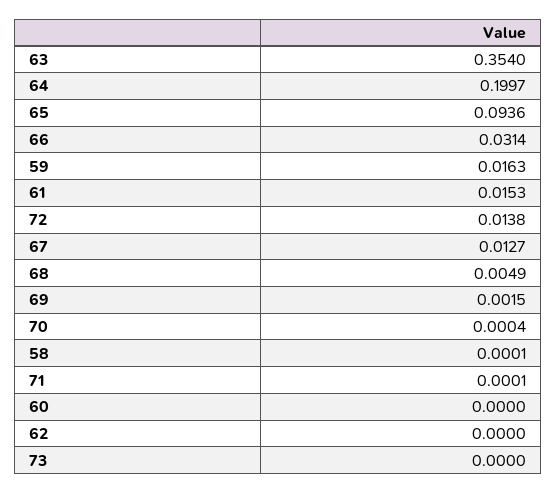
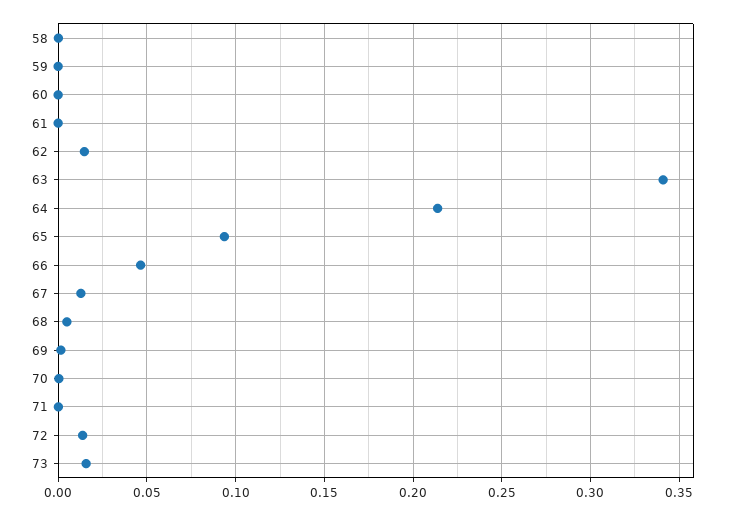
  {
-   "63": 0.354,
+   "63": 0.34,
-   "64": 0.1997,
+   "64": 0.215,
    "65": 0.0936,
-   "66": 0.0314,
+   "66": 0.045,
-   "59": 0.0163,
+   "59": 0,
-   "61": 0.0153,
+   "61": 0,
    "72": 0.0138,
    "67": 0.0127,
    "68": 0.0049,
    "69": 0.0015,
    "70": 0.0004,
    "58": 0.0001,
    "71": 0.0001,
    "60": 0,
-   "62": 0,
+   "62": 0.015,
-   "73": 0
+   "73": 0.015
  }

